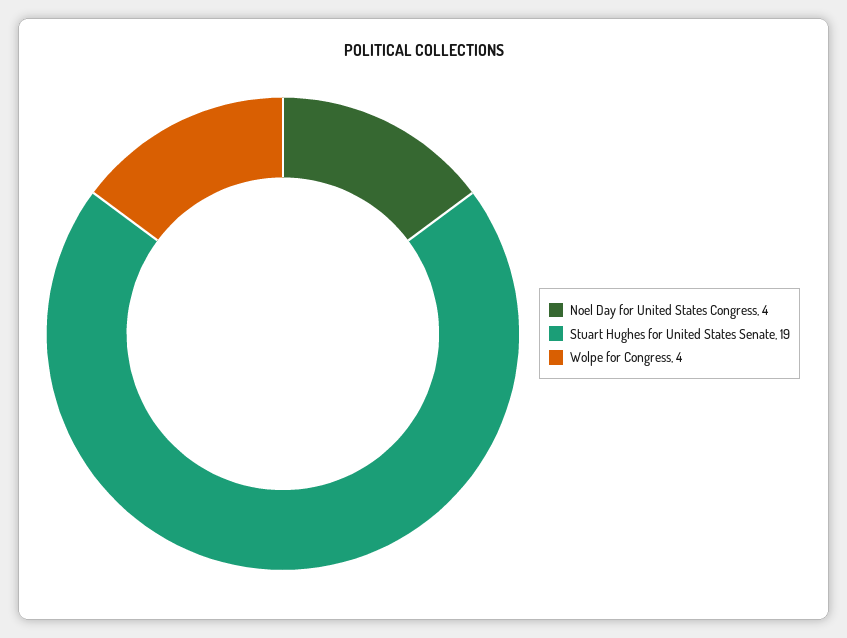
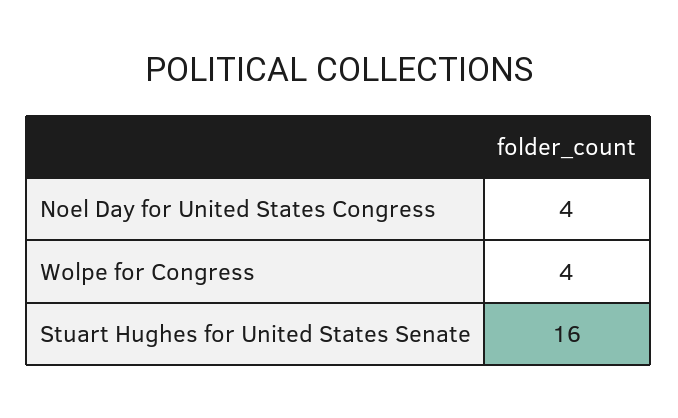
  {
    "Noel Day for United States Congress": 4,
-   "Stuart Hughes for United States Senate": 19,
+   "Stuart Hughes for United States Senate": 16,
    "Wolpe for Congress": 4
  }

